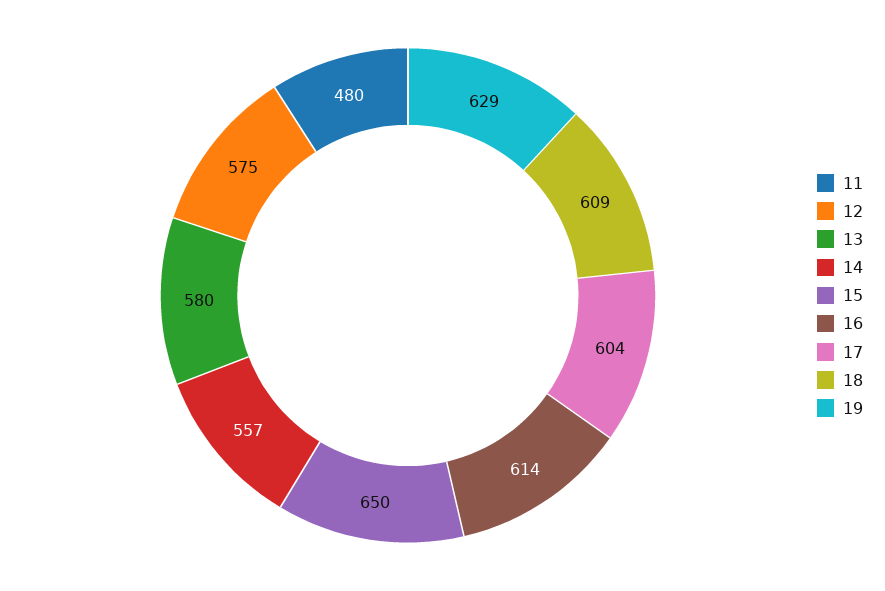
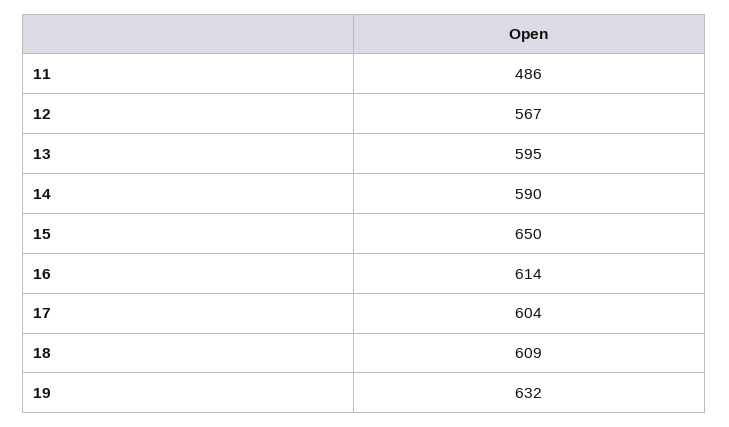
  {
-   "11": 480,
+   "11": 486,
-   "12": 575,
+   "12": 567,
-   "13": 580,
+   "13": 595,
-   "14": 557,
+   "14": 590,
    "15": 650,
    "16": 614,
    "17": 604,
    "18": 609,
-   "19": 629
+   "19": 632
  }

